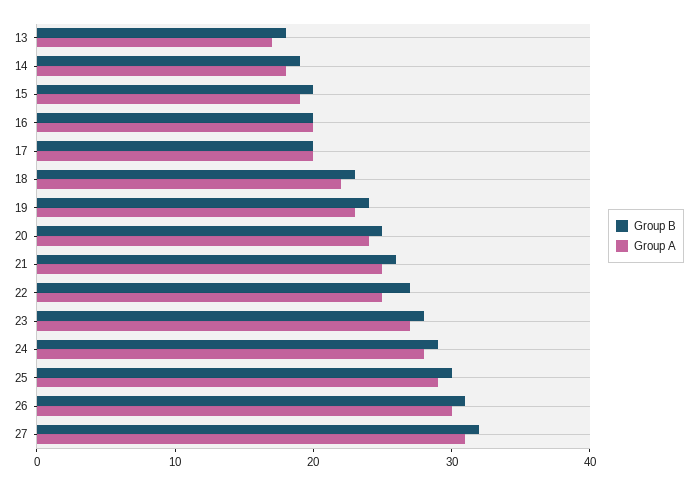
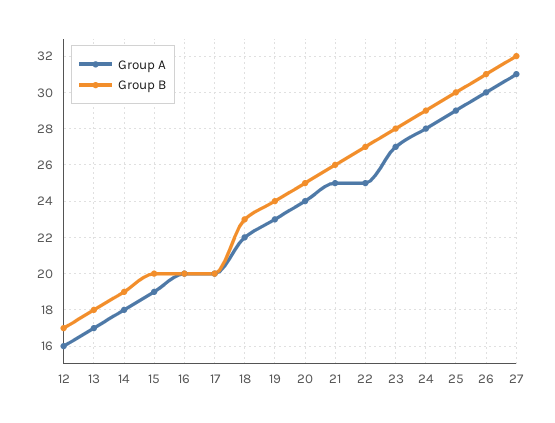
  {
    "Group B": {
      "13": 18,
      "14": 19,
      "15": 20,
      "16": 20,
      "17": 20,
      "18": 23,
      "19": 24,
      "20": 25,
      "21": 26,
      "22": 27,
      "23": 28,
      "24": 29,
      "25": 30,
      "26": 31,
-     "27": 32
+     "27": 32,
+     "12": 17
    },
    "Group A": {
      "13": 17,
      "14": 18,
      "15": 19,
      "16": 20,
      "17": 20,
      "18": 22,
      "19": 23,
      "20": 24,
      "21": 25,
      "22": 25,
      "23": 27,
      "24": 28,
      "25": 29,
      "26": 30,
-     "27": 31
+     "27": 31,
+     "12": 16
    }
  }

